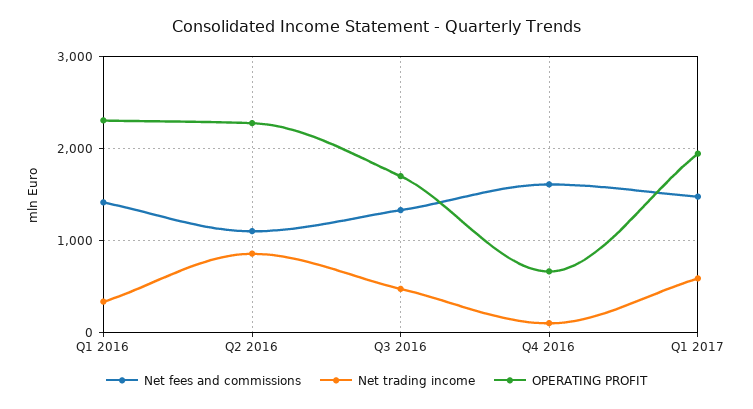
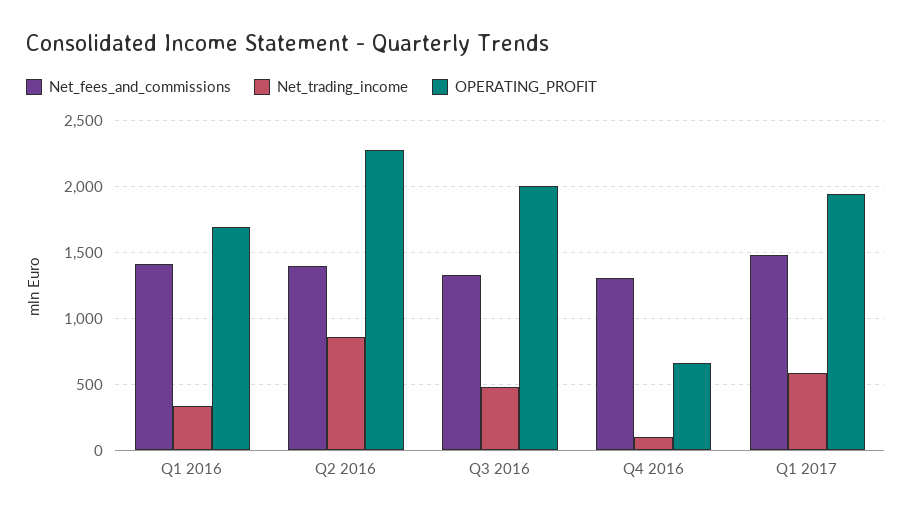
  {
    "Net fees and commissions": {
      "Q1 2016": 1400,
-     "Q2 2016": 1100,
+     "Q2 2016": 1400,
      "Q3 2016": 1350,
-     "Q4 2016": 1600,
+     "Q4 2016": 1300,
      "Q1 2017": 1500
    },
    "Net trading income": {
      "Q1 2016": 350,
      "Q2 2016": 850,
      "Q3 2016": 500,
      "Q4 2016": 100,
      "Q1 2017": 600
    },
    "OPERATING PROFIT": {
-     "Q1 2016": 2300,
+     "Q1 2016": 1700,
      "Q2 2016": 2300,
-     "Q3 2016": 1700,
+     "Q3 2016": 2000,
      "Q4 2016": 650,
      "Q1 2017": 1950
    }
  }

